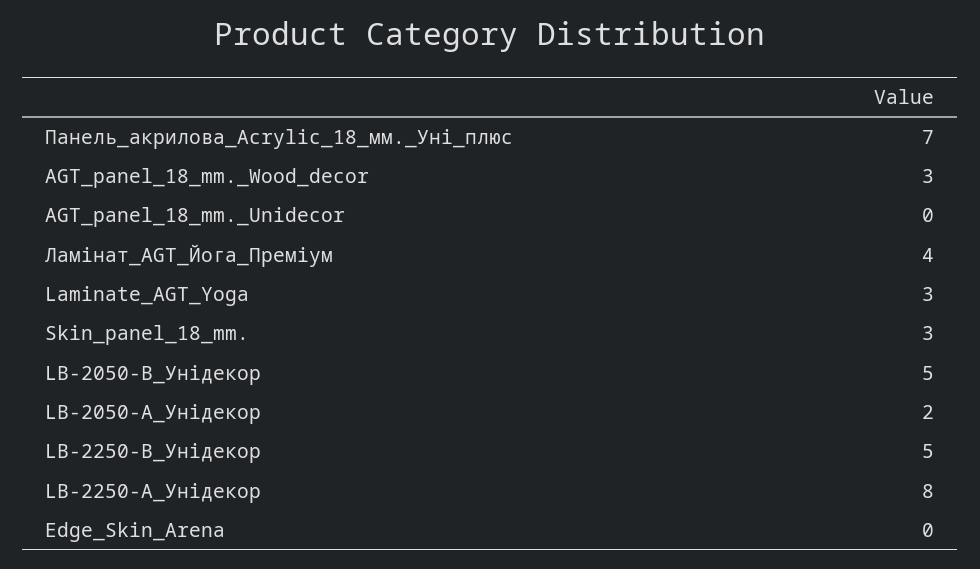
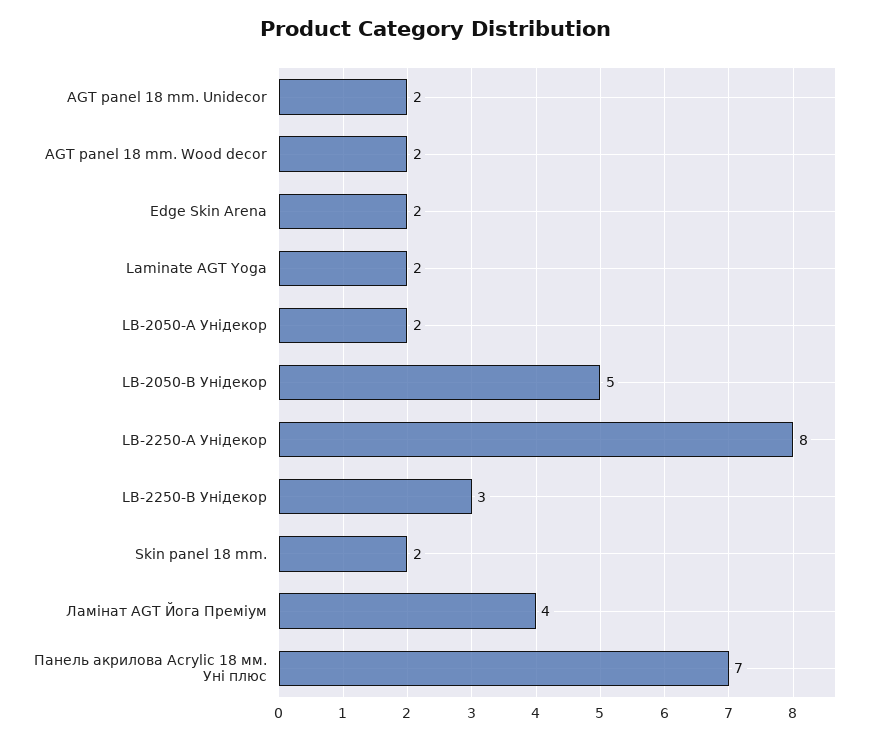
  {
    "Панель_акрилова_Acrylic_18_мм._Уні_плюс": 7,
-   "AGT_panel_18_mm._Wood_decor": 3,
+   "AGT_panel_18_mm._Wood_decor": 2,
-   "AGT_panel_18_mm._Unidecor": 0,
+   "AGT_panel_18_mm._Unidecor": 2,
    "Ламінат_AGT_Йога_Преміум": 4,
-   "Laminate_AGT_Yoga": 3,
+   "Laminate_AGT_Yoga": 2,
-   "Skin_panel_18_mm.": 3,
+   "Skin_panel_18_mm.": 2,
    "LB-2050-В_Унідекор": 5,
    "LB-2050-А_Унідекор": 2,
-   "LB-2250-В_Унідекор": 5,
+   "LB-2250-В_Унідекор": 3,
    "LB-2250-А_Унідекор": 8,
-   "Edge_Skin_Arena": 0
+   "Edge_Skin_Arena": 2
  }

